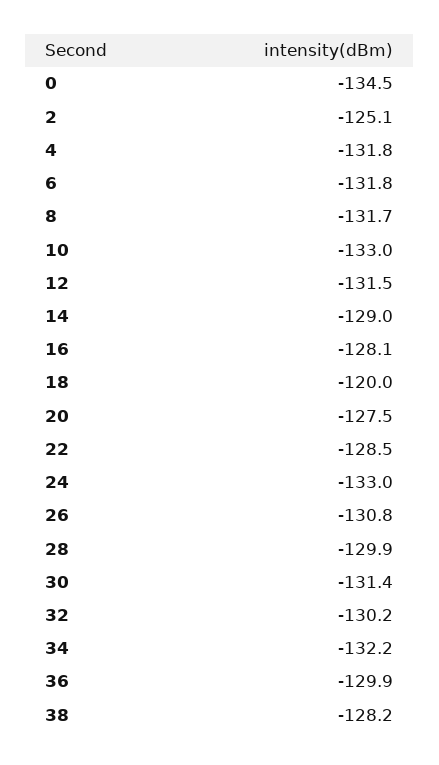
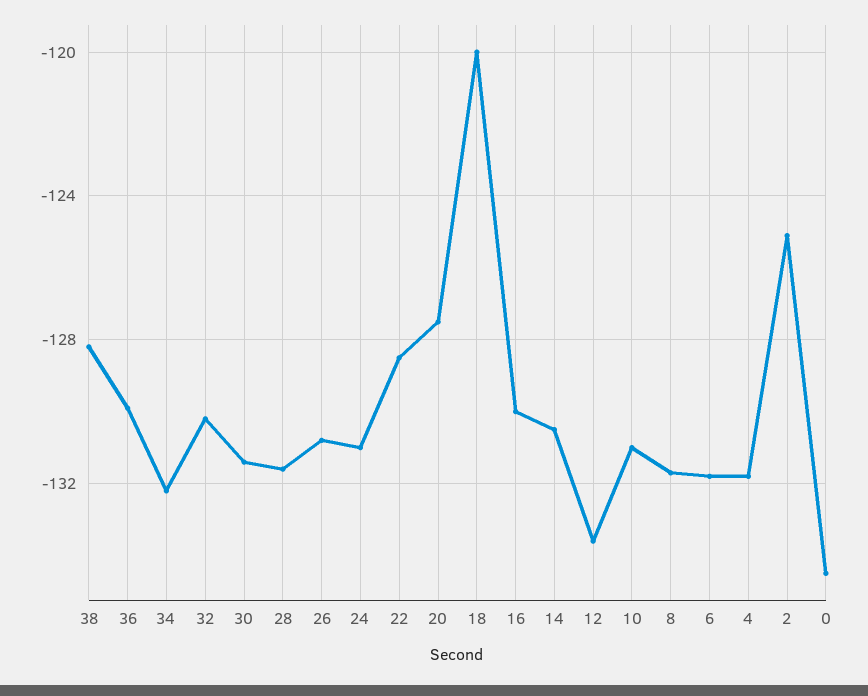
  {
    "0": -134.5,
    "2": -125.1,
    "4": -131.8,
    "6": -131.8,
    "8": -131.7,
-   "10": -133,
+   "10": -131,
-   "12": -131.5,
+   "12": -133.5,
-   "14": -129,
+   "14": -130.5,
-   "16": -128.1,
+   "16": -130,
    "18": -120,
    "20": -127.5,
    "22": -128.5,
-   "24": -133,
+   "24": -131,
    "26": -130.8,
-   "28": -129.9,
+   "28": -131.5,
    "30": -131.4,
    "32": -130.2,
    "34": -132.2,
    "36": -129.9,
    "38": -128.2
  }

